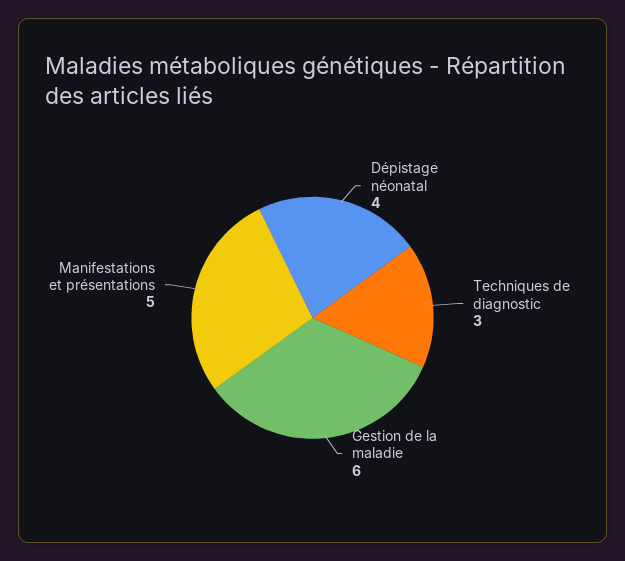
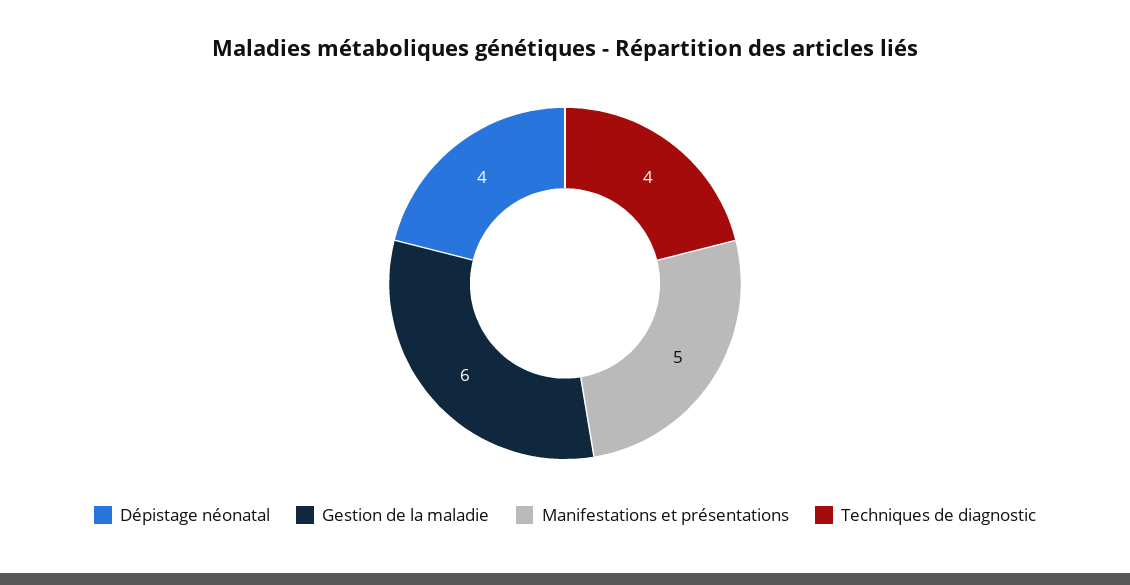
  {
    "Dépistage néonatal": 4,
-   "Techniques de diagnostic": 3,
+   "Techniques de diagnostic": 4,
    "Gestion de la maladie": 6,
    "Manifestations et présentations": 5
  }

